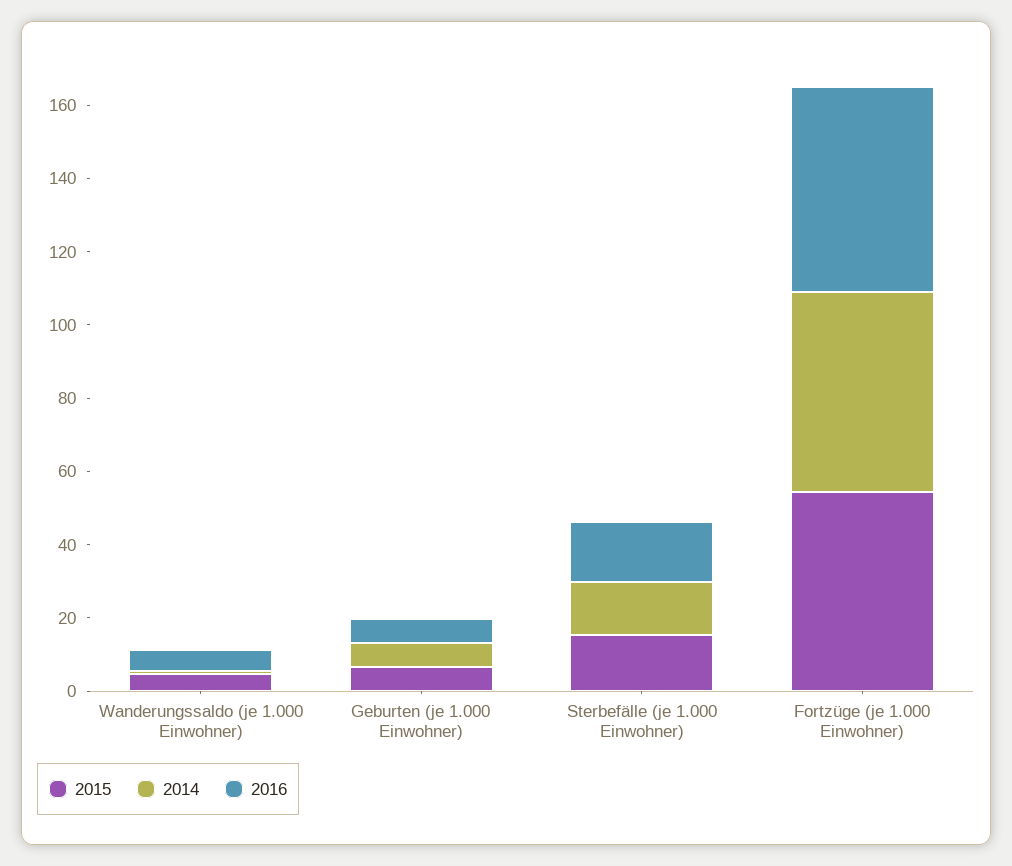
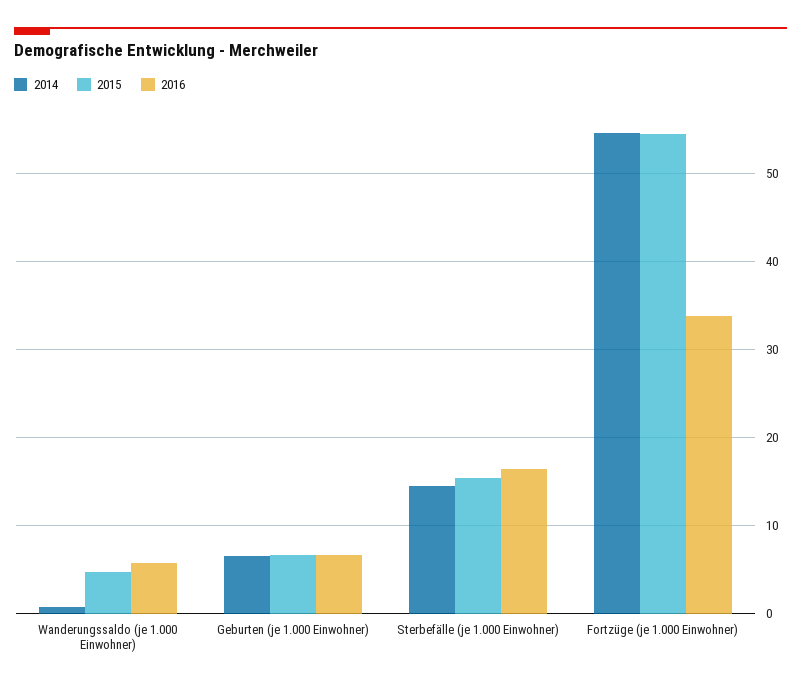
  {
    "2015": {
      "Wanderungssaldo (je 1.000 Einwohner)": 5,
      "Geburten (je 1.000 Einwohner)": 7,
      "Sterbefälle (je 1.000 Einwohner)": 15,
      "Fortzüge (je 1.000 Einwohner)": 55
    },
    "2014": {
      "Wanderungssaldo (je 1.000 Einwohner)": 1,
      "Geburten (je 1.000 Einwohner)": 7,
      "Sterbefälle (je 1.000 Einwohner)": 15,
      "Fortzüge (je 1.000 Einwohner)": 55
    },
    "2016": {
      "Wanderungssaldo (je 1.000 Einwohner)": 6,
      "Geburten (je 1.000 Einwohner)": 7,
      "Sterbefälle (je 1.000 Einwohner)": 16,
-     "Fortzüge (je 1.000 Einwohner)": 55
+     "Fortzüge (je 1.000 Einwohner)": 34
    }
  }

